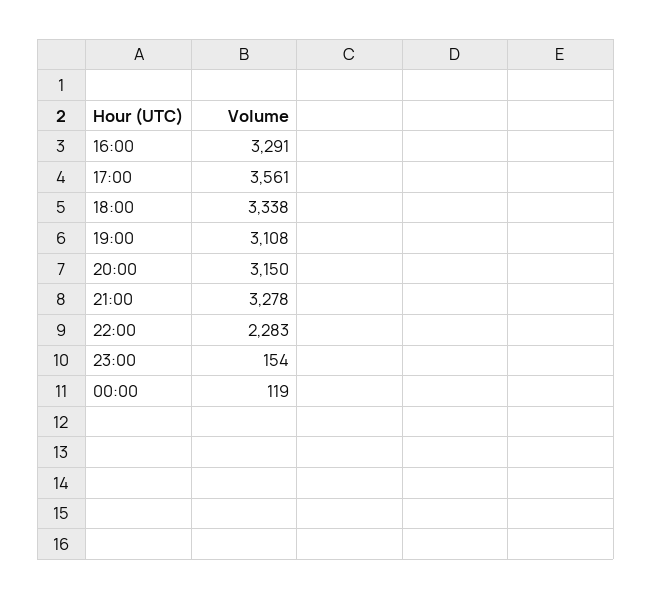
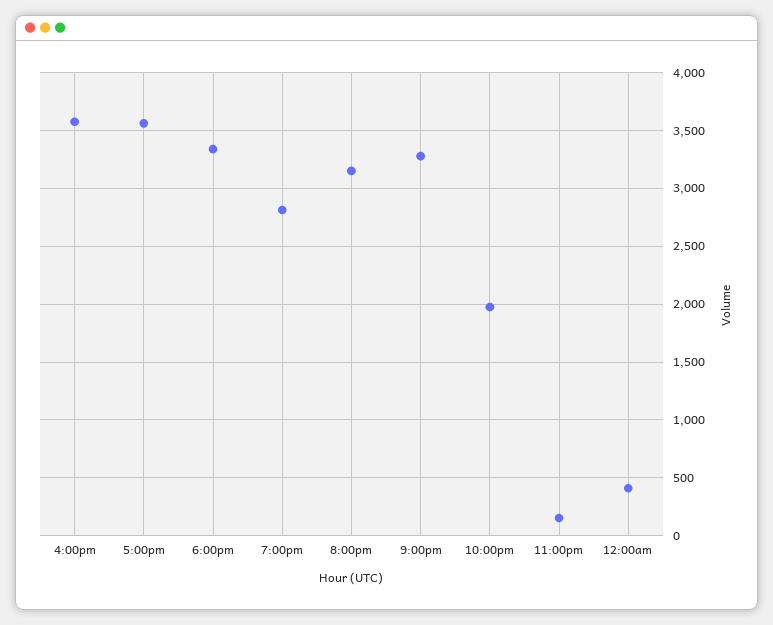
  {
-   "16:00": 3291,
+   "16:00": 3600,
    "17:00": 3561,
    "18:00": 3338,
-   "19:00": 3108,
+   "19:00": 2800,
    "20:00": 3150,
    "21:00": 3278,
-   "22:00": 2283,
+   "22:00": 2000,
    "23:00": 154,
-   "00:00": 119
+   "00:00": 400
  }

